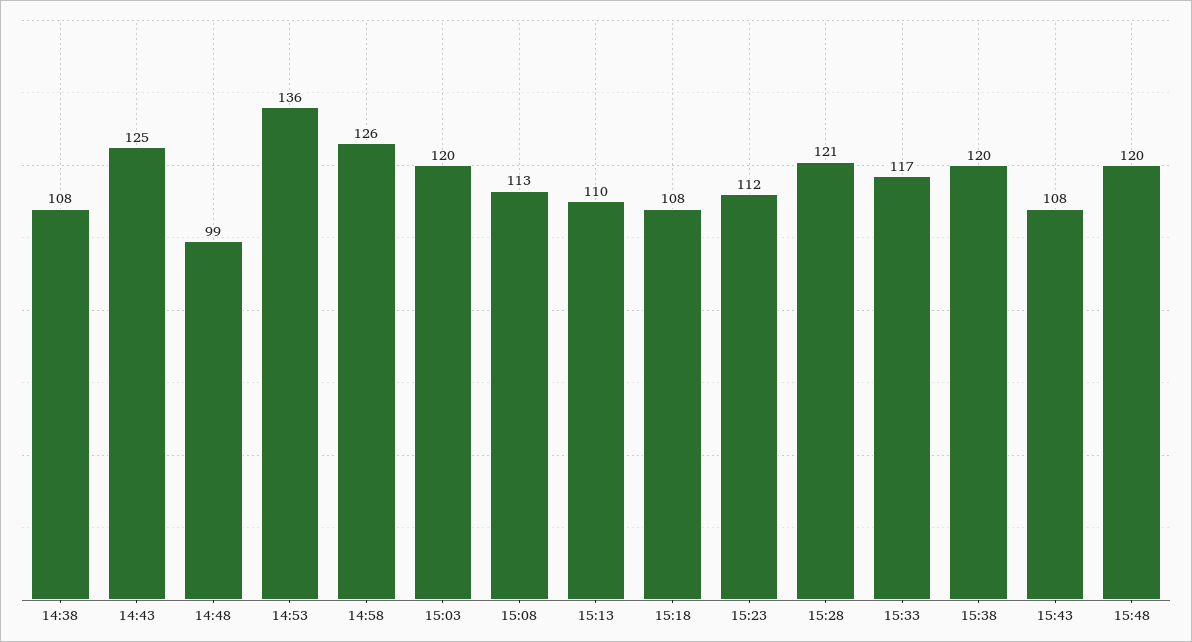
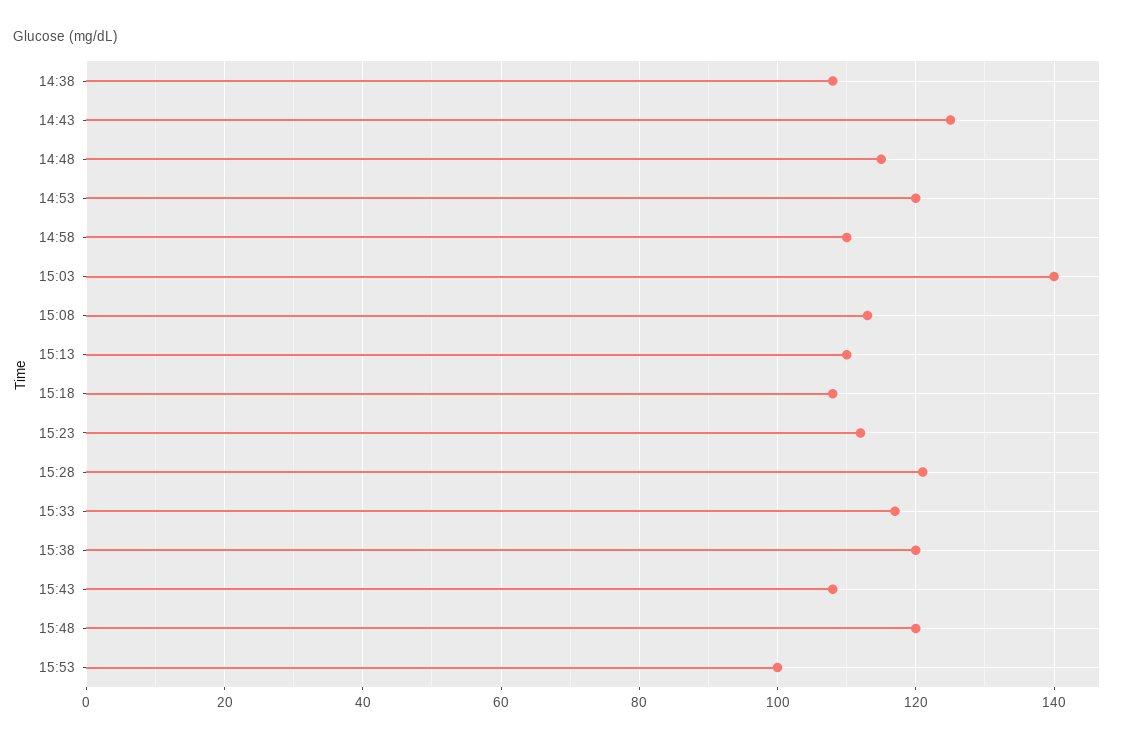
  {
    "14:38": 108,
    "14:43": 125,
-   "14:48": 99,
+   "14:48": 115,
-   "14:53": 136,
+   "14:53": 120,
-   "14:58": 126,
+   "14:58": 110,
-   "15:03": 120,
+   "15:03": 140,
    "15:08": 113,
    "15:13": 110,
    "15:18": 108,
    "15:23": 112,
    "15:28": 121,
    "15:33": 117,
    "15:38": 120,
    "15:43": 108,
-   "15:48": 120
+   "15:48": 120,
+   "15:53": 100
  }

